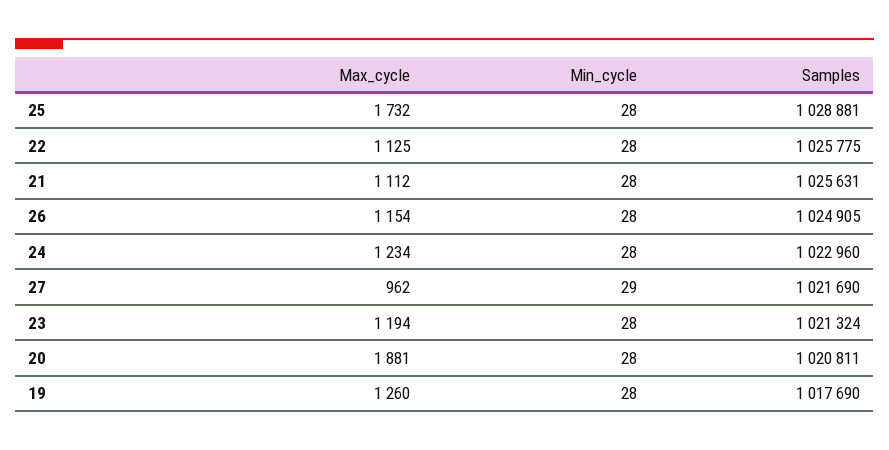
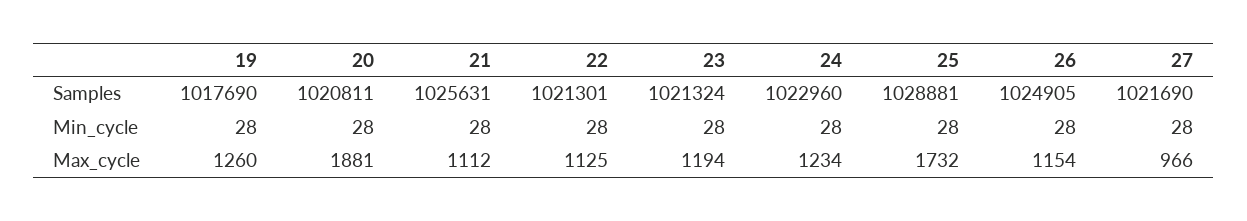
  {
    "Max_cycle": {
      "25": 1732,
      "22": 1125,
      "21": 1112,
      "26": 1154,
      "24": 1234,
-     "27": 962,
+     "27": 966,
      "23": 1194,
      "20": 1881,
      "19": 1260
    },
    "Min_cycle": {
      "25": 28,
      "22": 28,
      "21": 28,
      "26": 28,
      "24": 28,
-     "27": 29,
+     "27": 28,
      "23": 28,
      "20": 28,
      "19": 28
    },
    "Samples": {
      "25": 1028881,
-     "22": 1025775,
+     "22": 1021301,
      "21": 1025631,
      "26": 1024905,
      "24": 1022960,
      "27": 1021690,
      "23": 1021324,
      "20": 1020811,
      "19": 1017690
    }
  }

